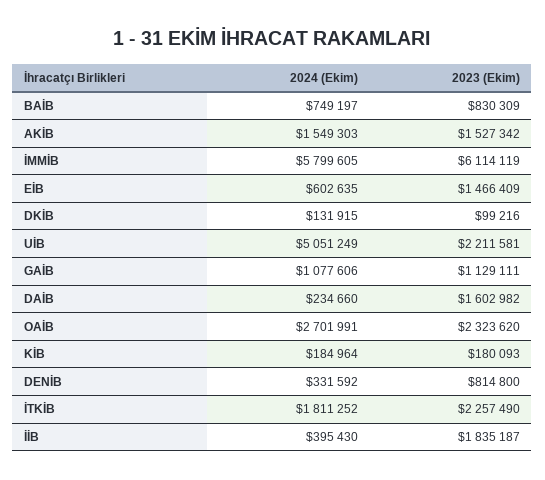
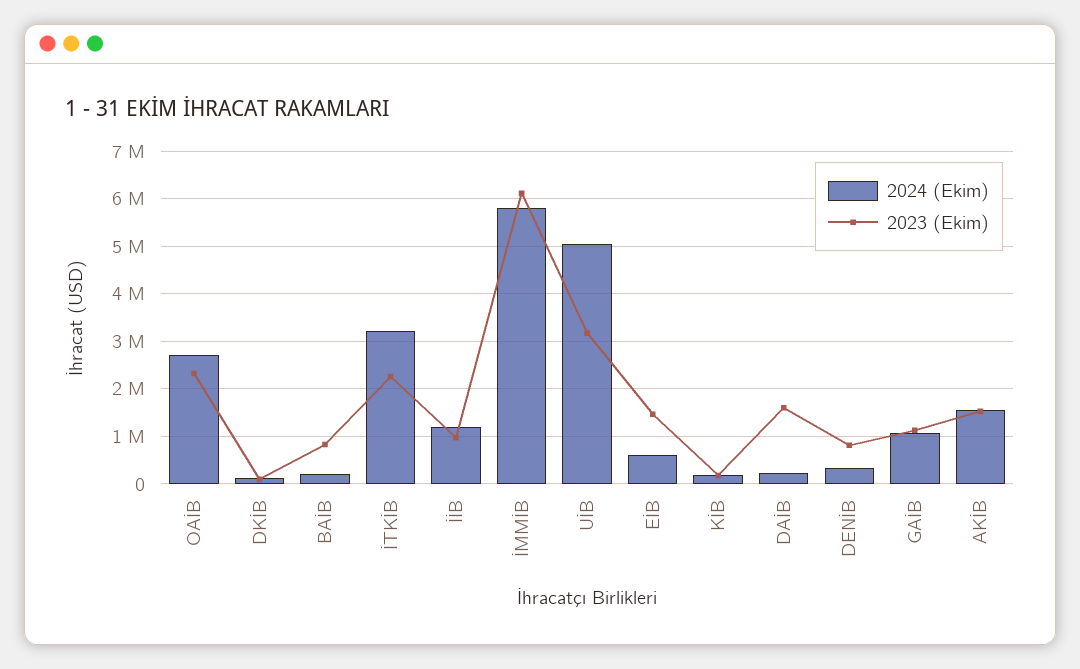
  {
    "2024 (Ekim)": {
-     "BAİB": 749197,
+     "BAİB": 200000,
      "AKİB": 1549303,
      "İMMİB": 5799605,
      "EİB": 602635,
      "DKİB": 131915,
      "UİB": 5051249,
      "GAİB": 1077606,
      "DAİB": 234660,
      "OAİB": 2701991,
      "KİB": 184964,
      "DENİB": 331592,
-     "İTKİB": 1811252,
+     "İTKİB": 3200000,
-     "İİB": 395430
+     "İİB": 1200000
    },
    "2023 (Ekim)": {
      "BAİB": 830309,
      "AKİB": 1527342,
      "İMMİB": 6114119,
      "EİB": 1466409,
      "DKİB": 99216,
-     "UİB": 2211581,
+     "UİB": 3200000,
      "GAİB": 1129111,
      "DAİB": 1602982,
      "OAİB": 2323620,
      "KİB": 180093,
      "DENİB": 814800,
      "İTKİB": 2257490,
-     "İİB": 1835187
+     "İİB": 1000000
    }
  }

